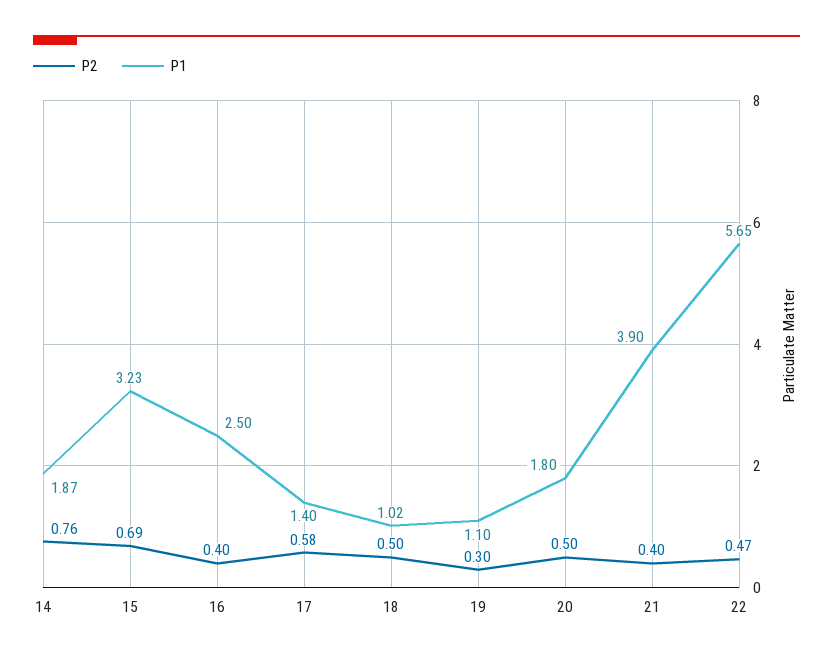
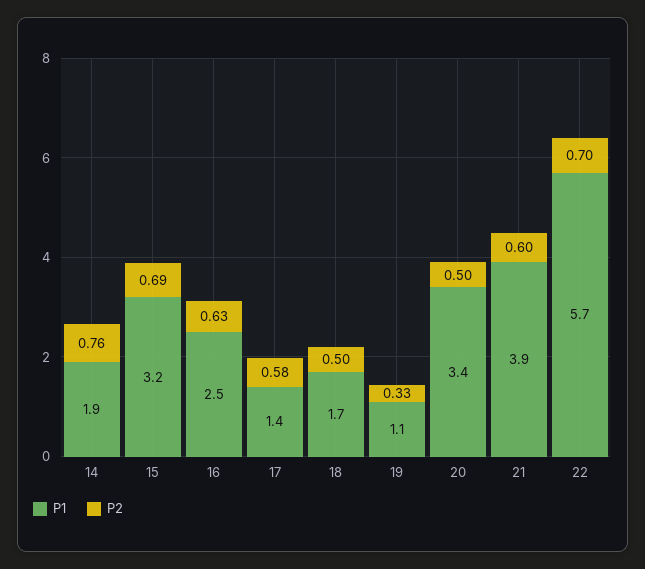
  {
    "P2": {
      "14": 0.76,
      "15": 0.69,
-     "16": 0.4,
+     "16": 0.63,
      "17": 0.58,
      "18": 0.5,
-     "19": 0.3,
+     "19": 0.33,
      "20": 0.5,
-     "21": 0.4,
+     "21": 0.6,
-     "22": 0.47
+     "22": 0.7
    },
    "P1": {
      "14": 1.87,
      "15": 3.23,
      "16": 2.5,
      "17": 1.4,
-     "18": 1.02,
+     "18": 1.7,
      "19": 1.1,
-     "20": 1.8,
+     "20": 3.4,
      "21": 3.9,
      "22": 5.65
    }
  }

